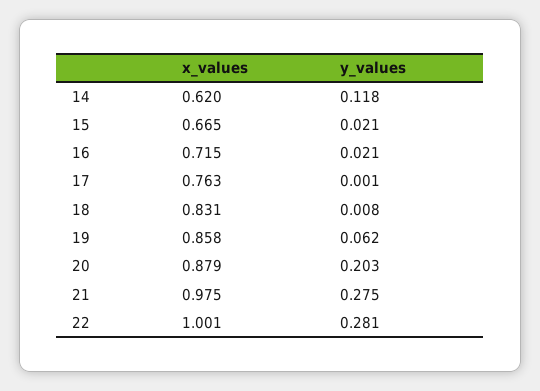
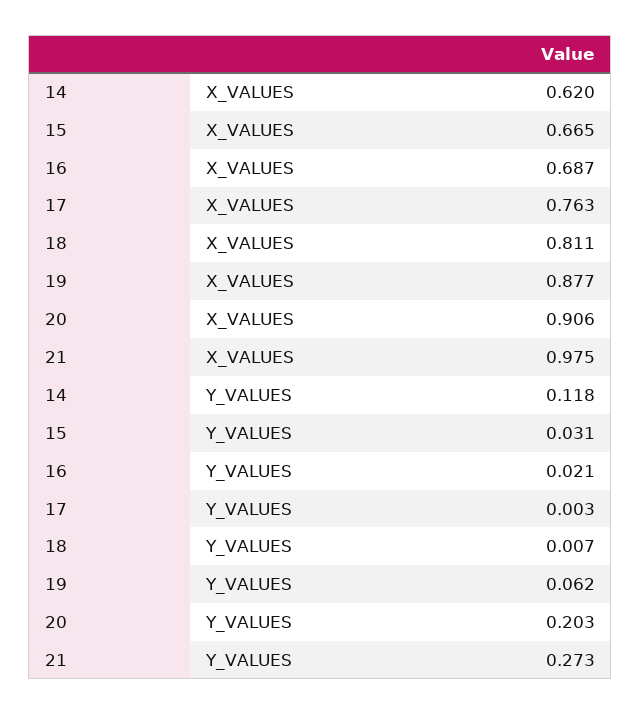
  {
    "x_values": {
      "14": 0.62,
      "15": 0.665,
-     "16": 0.715,
+     "16": 0.687,
      "17": 0.763,
-     "18": 0.831,
+     "18": 0.811,
-     "19": 0.858,
+     "19": 0.877,
-     "20": 0.879,
+     "20": 0.906,
-     "21": 0.975,
+     "21": 0.975
-     "22": 1.001
    },
    "y_values": {
      "14": 0.118,
-     "15": 0.021,
+     "15": 0.031,
      "16": 0.021,
-     "17": 0.001,
+     "17": 0.003,
-     "18": 0.008,
+     "18": 0.007,
      "19": 0.062,
      "20": 0.203,
-     "21": 0.275,
+     "21": 0.273
-     "22": 0.281
    }
  }

